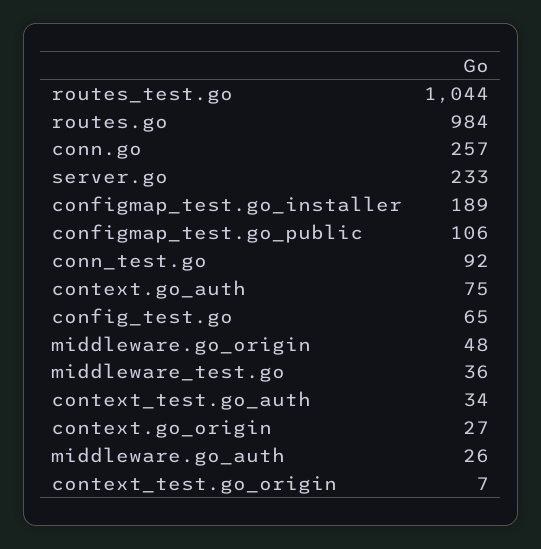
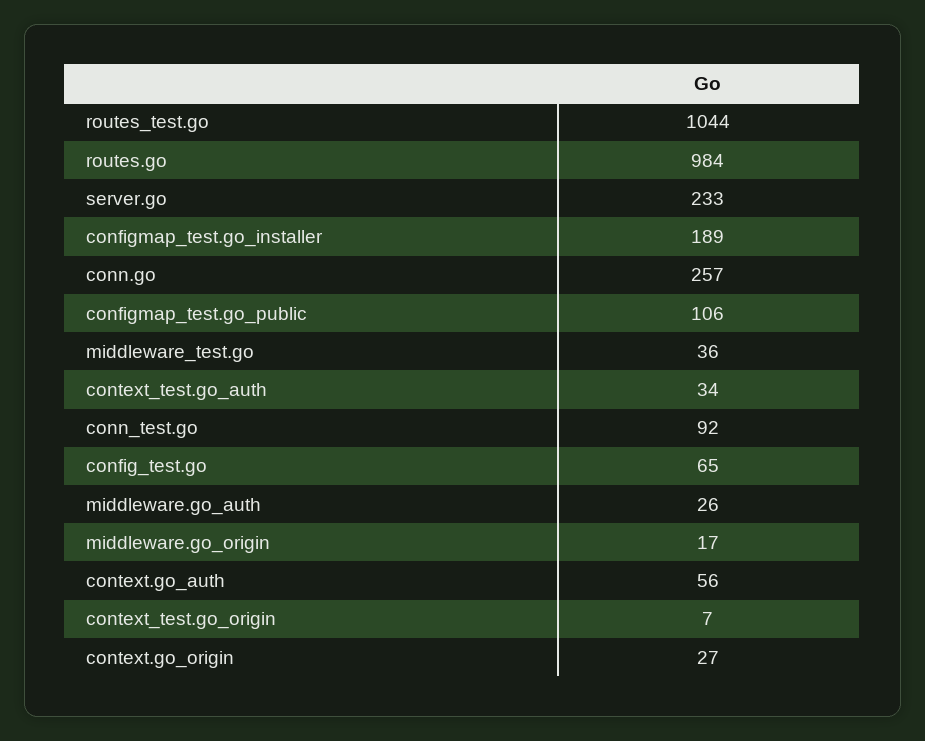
  {
    "routes_test.go": 1044,
    "routes.go": 984,
    "conn.go": 257,
    "server.go": 233,
    "configmap_test.go_installer": 189,
    "configmap_test.go_public": 106,
    "conn_test.go": 92,
-   "context.go_auth": 75,
+   "context.go_auth": 56,
    "config_test.go": 65,
-   "middleware.go_origin": 48,
+   "middleware.go_origin": 17,
    "middleware_test.go": 36,
    "context_test.go_auth": 34,
    "context.go_origin": 27,
    "middleware.go_auth": 26,
    "context_test.go_origin": 7
  }

